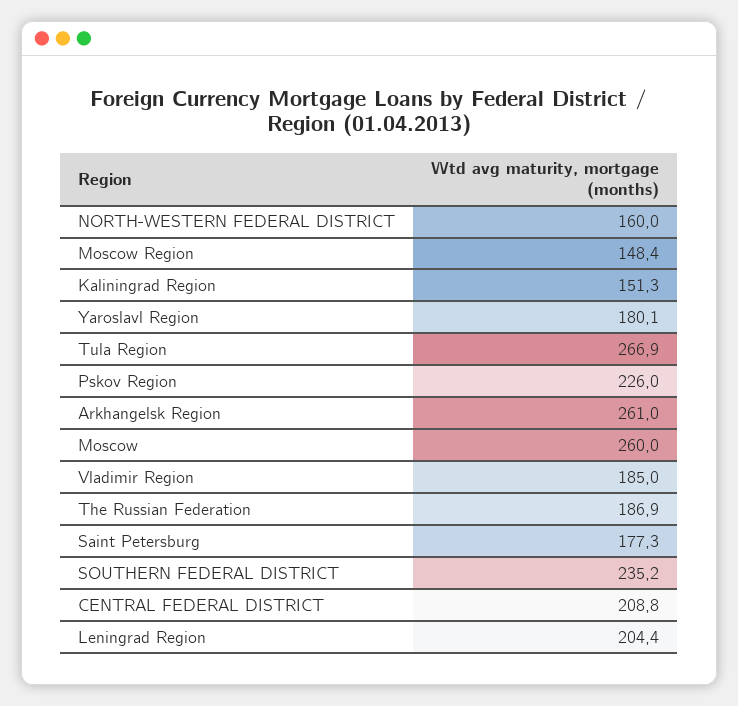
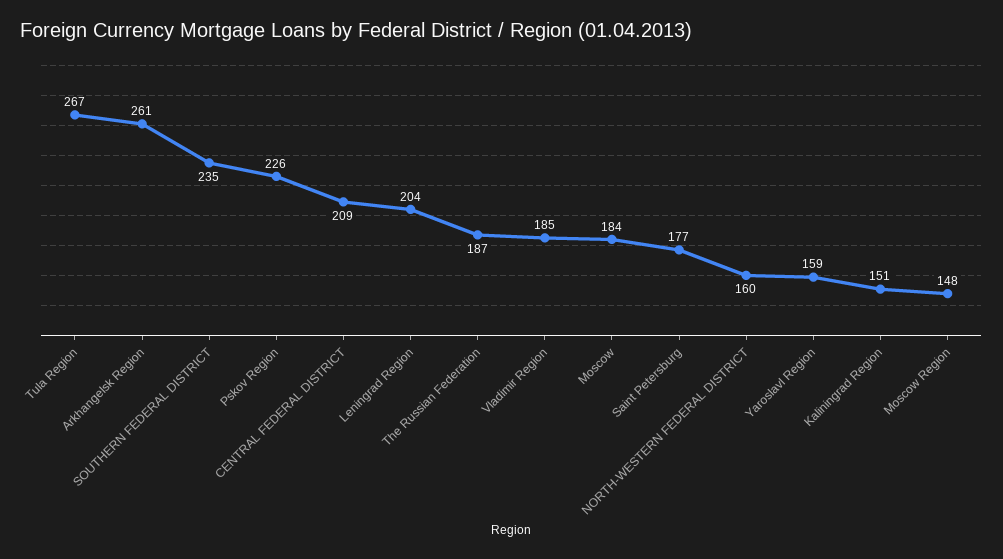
  {
    "NORTH-WESTERN FEDERAL DISTRICT": 160,
    "Moscow Region": 148.4,
    "Kaliningrad Region": 151.3,
-   "Yaroslavl Region": 180.1,
+   "Yaroslavl Region": 159,
    "Tula Region": 266.9,
    "Pskov Region": 226,
    "Arkhangelsk Region": 261,
-   "Moscow": 260,
+   "Moscow": 184,
    "Vladimir Region": 185,
    "The Russian Federation": 186.9,
    "Saint Petersburg": 177.3,
    "SOUTHERN FEDERAL DISTRICT": 235.2,
    "CENTRAL FEDERAL DISTRICT": 208.8,
    "Leningrad Region": 204.4
  }

